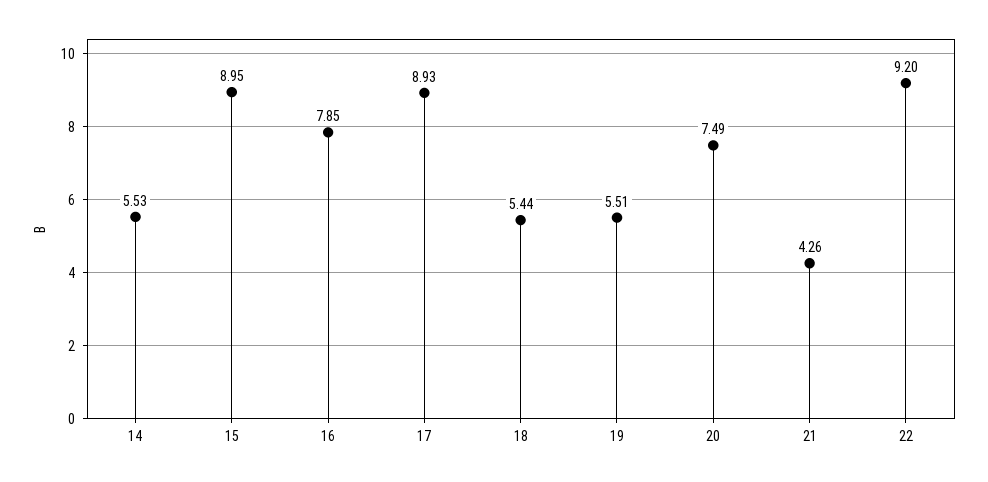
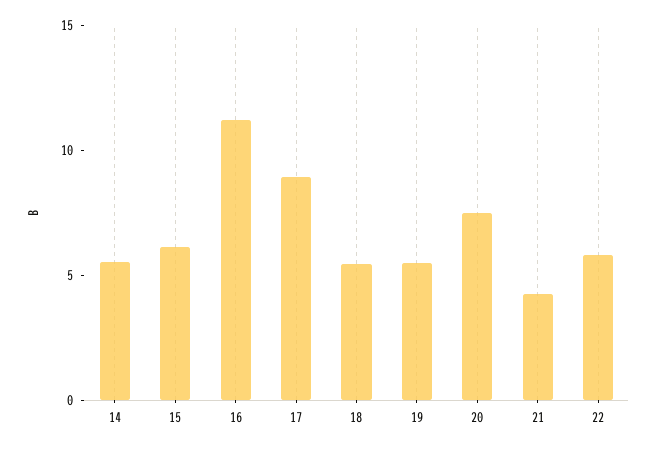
  {
    "14": 5.53,
-   "15": 8.95,
+   "15": 6,
-   "16": 7.85,
+   "16": 11,
    "17": 8.93,
    "18": 5.44,
    "19": 5.51,
    "20": 7.49,
    "21": 4.26,
-   "22": 9.2
+   "22": 6
  }

